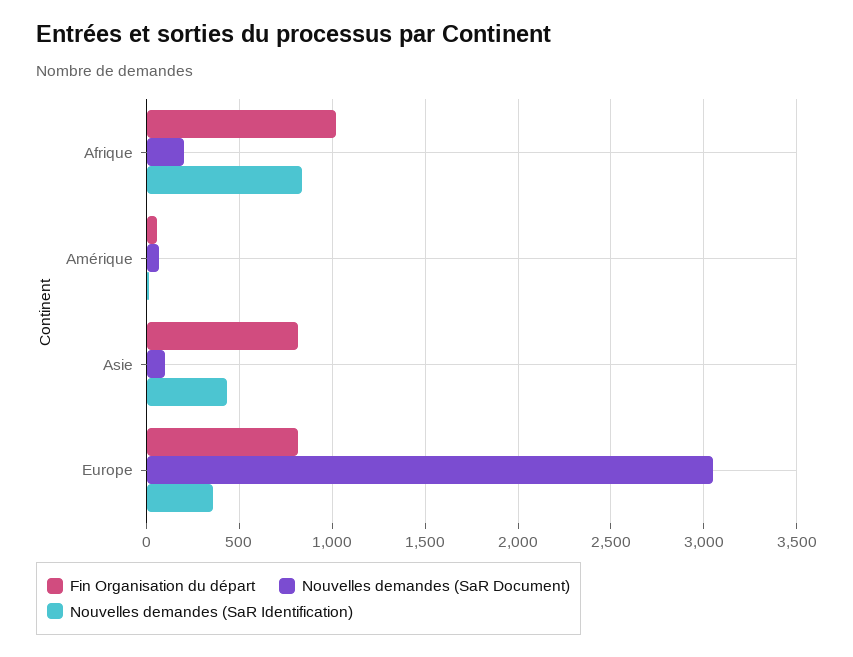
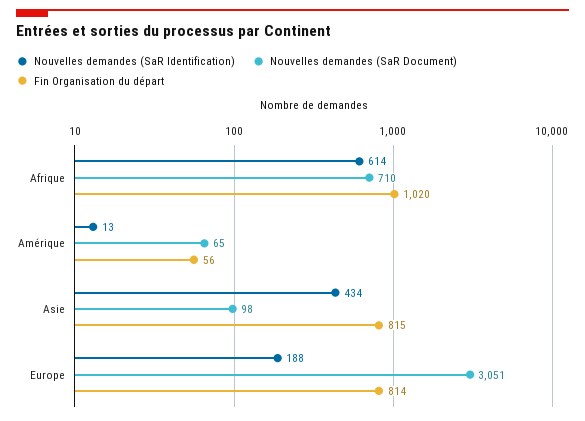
  {
    "Fin Organisation du départ": {
      "Afrique": 1020,
      "Amérique": 56,
      "Asie": 815,
      "Europe": 814
    },
    "Nouvelles demandes (SaR Document)": {
-     "Afrique": 200,
+     "Afrique": 710,
      "Amérique": 65,
      "Asie": 98,
      "Europe": 3051
    },
    "Nouvelles demandes (SaR Identification)": {
-     "Afrique": 850,
+     "Afrique": 614,
      "Amérique": 13,
      "Asie": 434,
-     "Europe": 350
+     "Europe": 188
    }
  }

